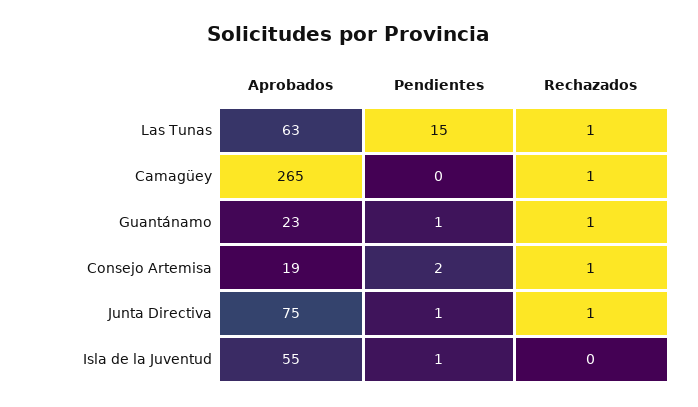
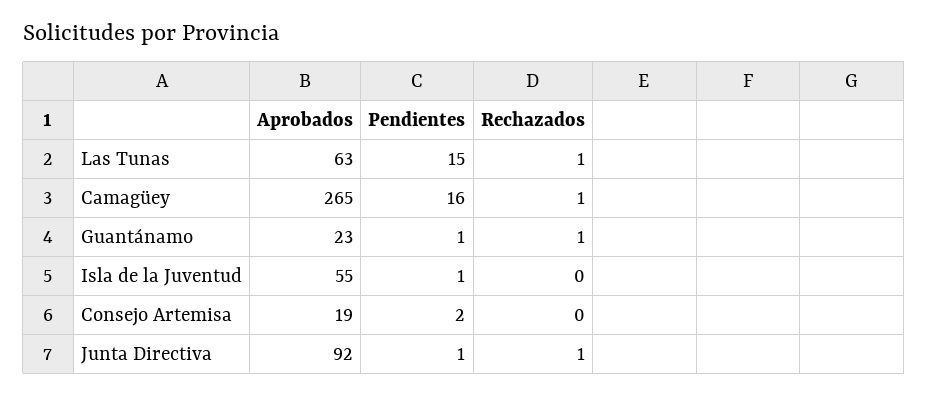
  {
    "Aprobados": {
      "Las Tunas": 63,
      "Camagüey": 265,
      "Guantánamo": 23,
      "Consejo Artemisa": 19,
-     "Junta Directiva": 75,
+     "Junta Directiva": 92,
      "Isla de la Juventud": 55
    },
    "Pendientes": {
      "Las Tunas": 15,
-     "Camagüey": 0,
+     "Camagüey": 16,
      "Guantánamo": 1,
      "Consejo Artemisa": 2,
      "Junta Directiva": 1,
      "Isla de la Juventud": 1
    },
    "Rechazados": {
      "Las Tunas": 1,
      "Camagüey": 1,
      "Guantánamo": 1,
-     "Consejo Artemisa": 1,
+     "Consejo Artemisa": 0,
      "Junta Directiva": 1,
      "Isla de la Juventud": 0
    }
  }

